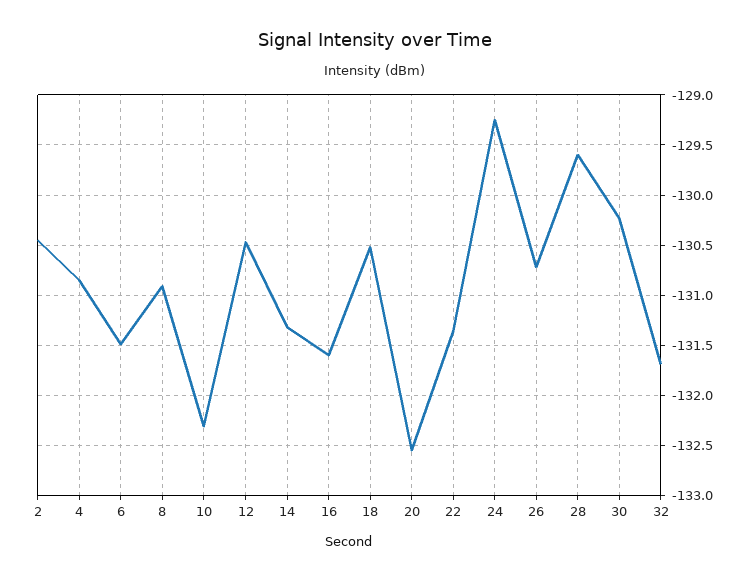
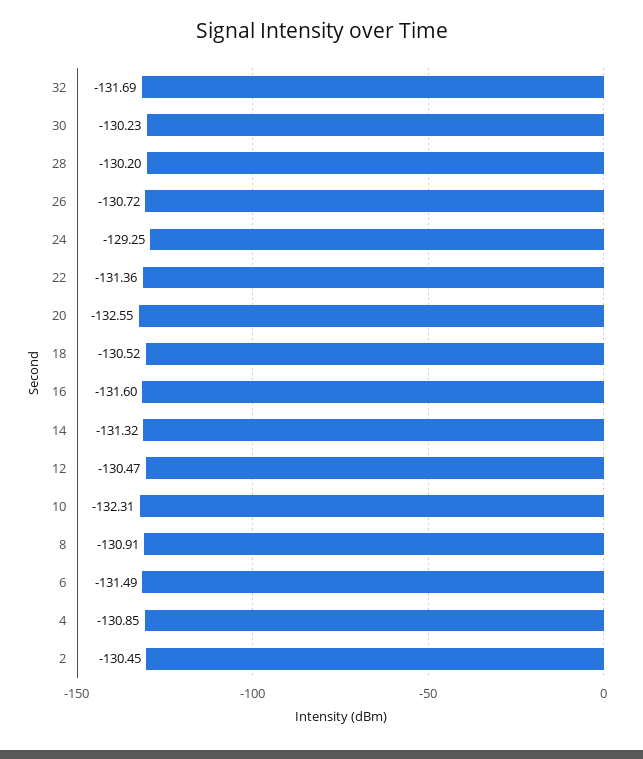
  {
    "2": -130.45,
    "4": -130.85,
    "6": -131.49,
    "8": -130.91,
    "10": -132.31,
    "12": -130.47,
    "14": -131.32,
    "16": -131.6,
    "18": -130.52,
    "20": -132.55,
    "22": -131.36,
    "24": -129.25,
    "26": -130.72,
-   "28": -129.6,
+   "28": -130.2,
    "30": -130.23,
    "32": -131.69
  }

